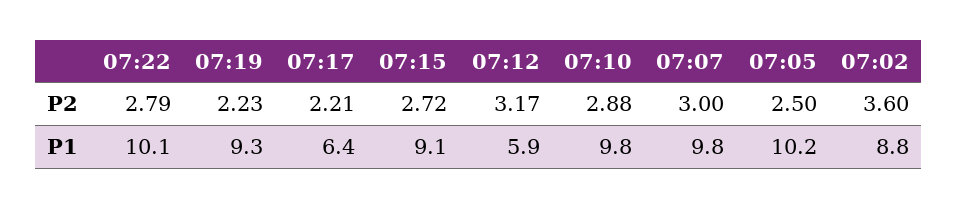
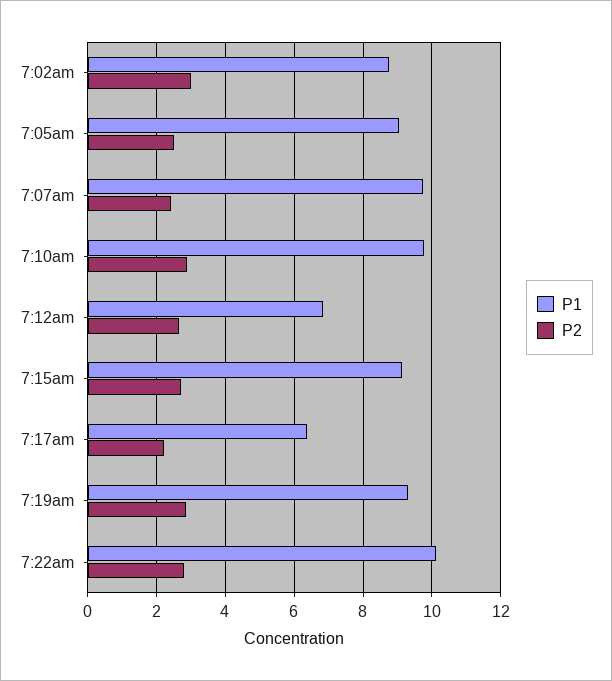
  {
    "P2": {
      "07:22": 2.79,
-     "07:19": 2.23,
+     "07:19": 2.8,
      "07:17": 2.21,
      "07:15": 2.72,
-     "07:12": 3.17,
+     "07:12": 2.6,
      "07:10": 2.88,
-     "07:07": 3,
+     "07:07": 2.4,
      "07:05": 2.5,
-     "07:02": 3.6
+     "07:02": 3
    },
    "P1": {
      "07:22": 10.1,
      "07:19": 9.3,
      "07:17": 6.4,
      "07:15": 9.1,
-     "07:12": 5.9,
+     "07:12": 6.8,
      "07:10": 9.8,
      "07:07": 9.8,
-     "07:05": 10.2,
+     "07:05": 9,
      "07:02": 8.8
    }
  }

